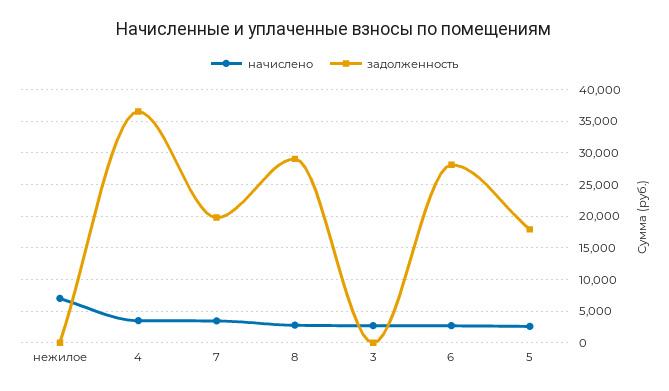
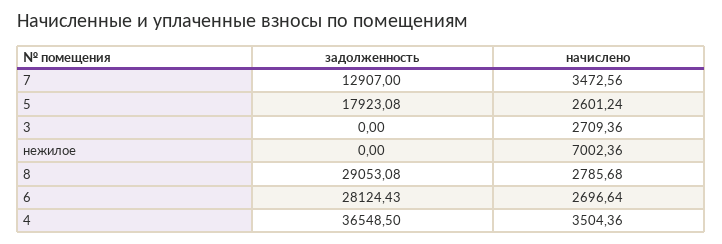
  {
    "начислено": {
      "нежилое": 7002.36,
      "4": 3504.36,
      "7": 3472.56,
      "8": 2785.68,
      "3": 2709.36,
      "6": 2696.64,
      "5": 2601.24
    },
    "задолженность": {
      "нежилое": 0,
      "4": 36548.5,
-     "7": 20000,
+     "7": 12907,
      "8": 29053.08,
      "3": 0,
      "6": 28124.43,
      "5": 17923.08
    }
  }

